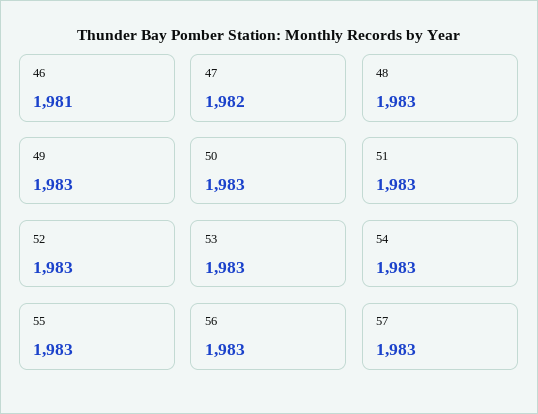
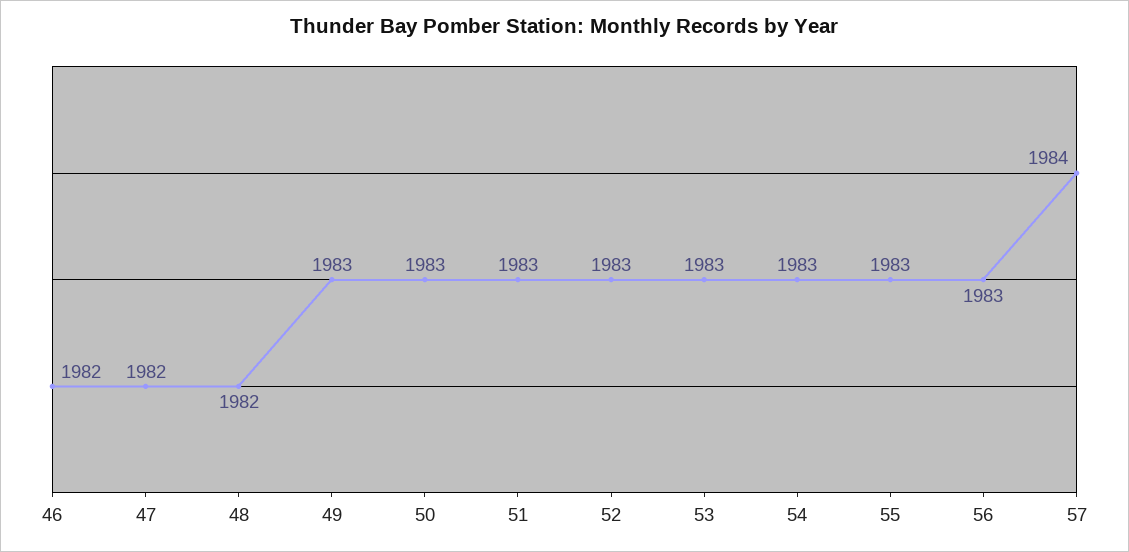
  {
-   "46": 1981,
+   "46": 1982,
    "47": 1982,
-   "48": 1983,
+   "48": 1982,
    "49": 1983,
    "50": 1983,
    "51": 1983,
    "52": 1983,
    "53": 1983,
    "54": 1983,
    "55": 1983,
    "56": 1983,
-   "57": 1983
+   "57": 1984
  }

